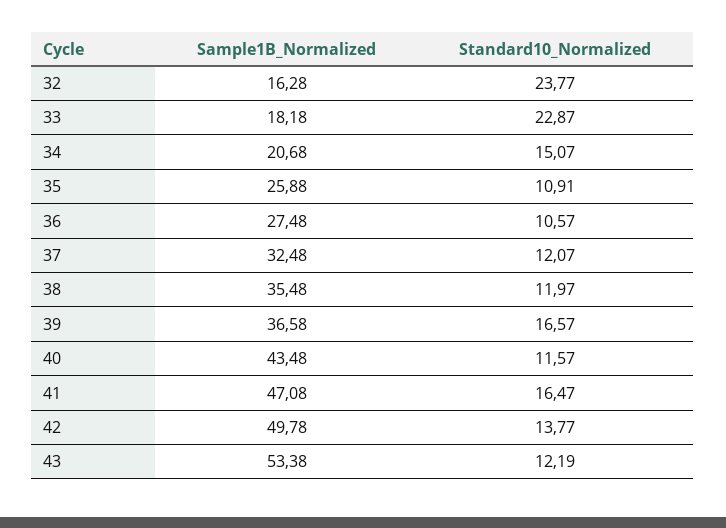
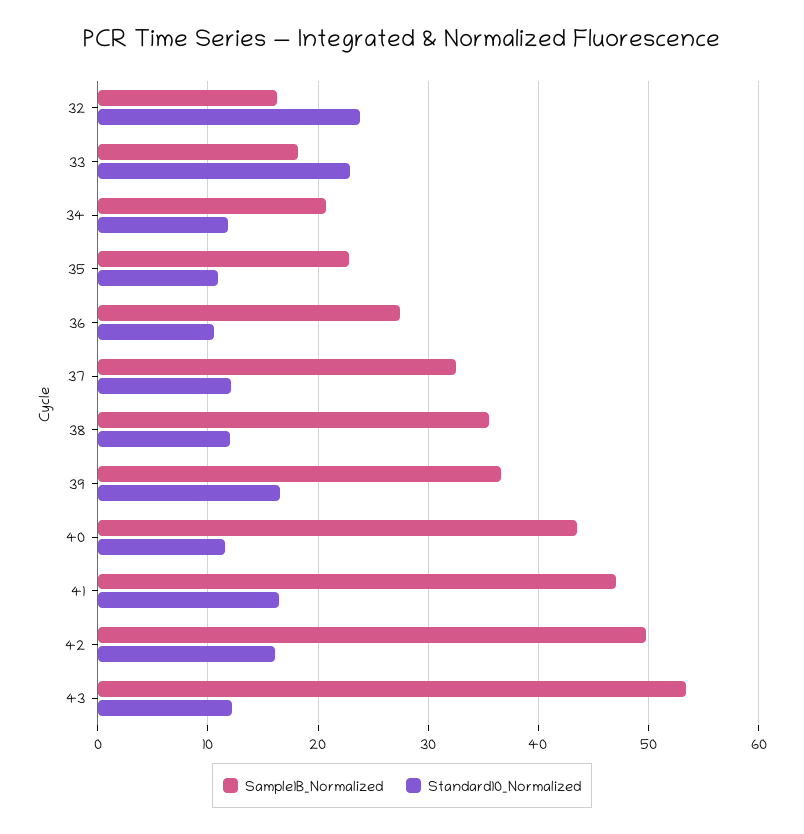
  {
    "Sample1B_Normalized": {
      "32": 16.28,
      "33": 18.18,
      "34": 20.68,
-     "35": 25.88,
+     "35": 23,
      "36": 27.48,
      "37": 32.48,
      "38": 35.48,
      "39": 36.58,
      "40": 43.48,
      "41": 47.08,
      "42": 49.78,
      "43": 53.38
    },
    "Standard10_Normalized": {
      "32": 23.77,
      "33": 22.87,
-     "34": 15.07,
+     "34": 12,
      "35": 10.91,
      "36": 10.57,
      "37": 12.07,
      "38": 11.97,
      "39": 16.57,
      "40": 11.57,
      "41": 16.47,
-     "42": 13.77,
+     "42": 16,
      "43": 12.19
    }
  }

